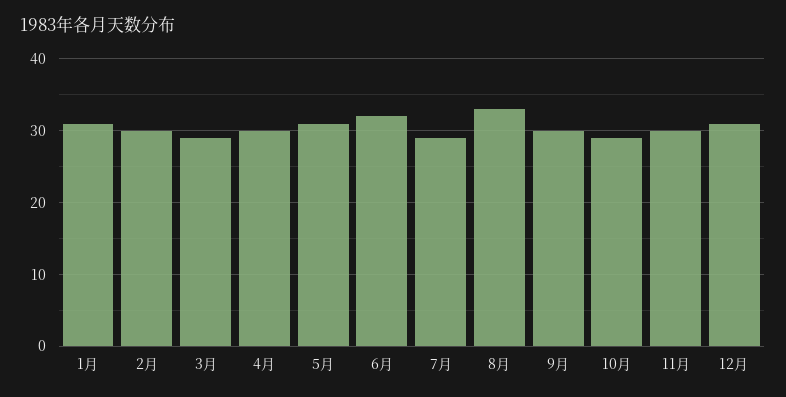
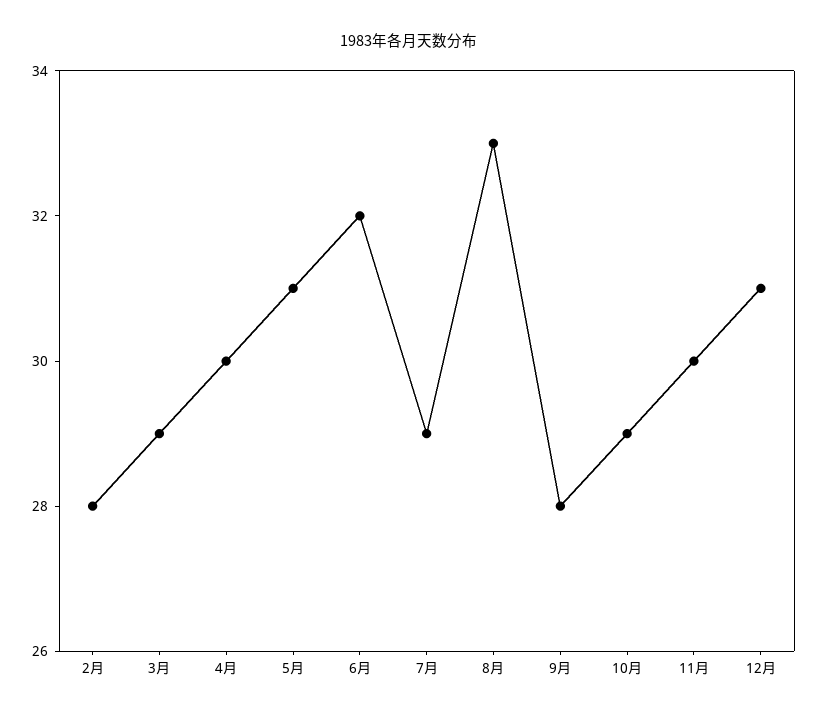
  {
-   "1月": 31,
-   "2月": 30,
+   "2月": 28,
    "3月": 29,
    "4月": 30,
    "5月": 31,
    "6月": 32,
    "7月": 29,
    "8月": 33,
-   "9月": 30,
+   "9月": 28,
    "10月": 29,
    "11月": 30,
    "12月": 31
  }

